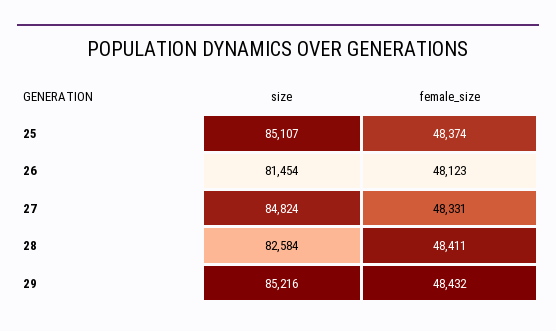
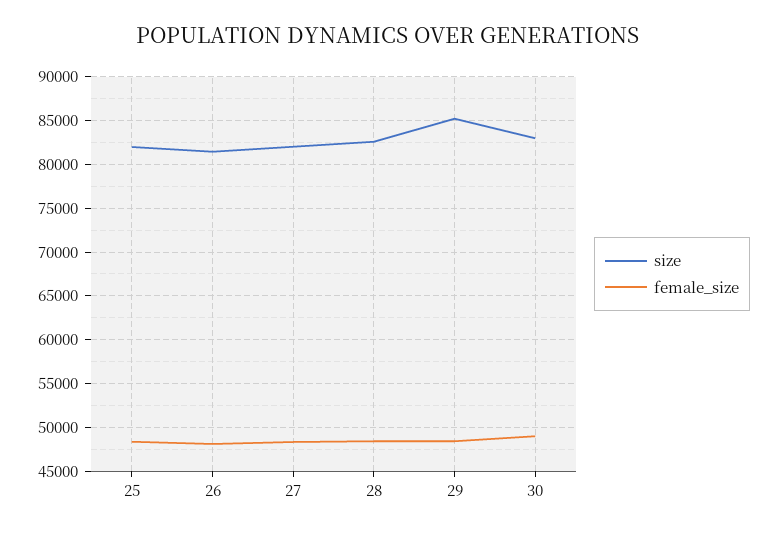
  {
    "size": {
-     "25": 85107,
+     "25": 82000,
      "26": 81454,
-     "27": 84824,
+     "27": 82000,
      "28": 82584,
-     "29": 85216
+     "29": 85216,
+     "30": 83000
    },
    "female_size": {
      "25": 48374,
      "26": 48123,
      "27": 48331,
      "28": 48411,
-     "29": 48432
+     "29": 48432,
+     "30": 49000
    }
  }

